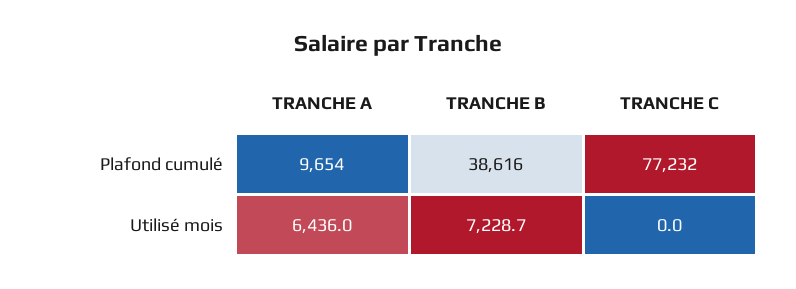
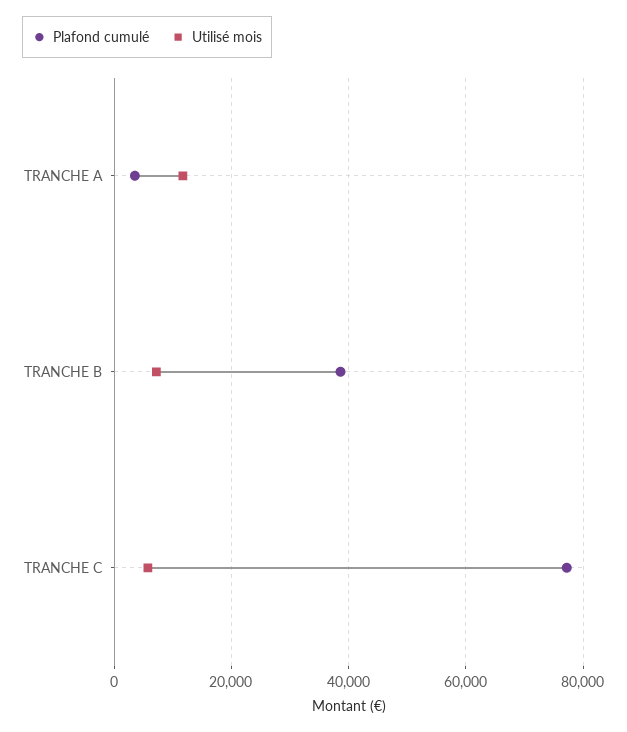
  {
    "Plafond cumulé": {
-     "TRANCHE A": 9654,
+     "TRANCHE A": 4000,
      "TRANCHE B": 38616,
      "TRANCHE C": 77232
    },
    "Utilisé mois": {
-     "TRANCHE A": 6436,
+     "TRANCHE A": 12000,
      "TRANCHE B": 7228.7,
-     "TRANCHE C": 0
+     "TRANCHE C": 6000
    }
  }

